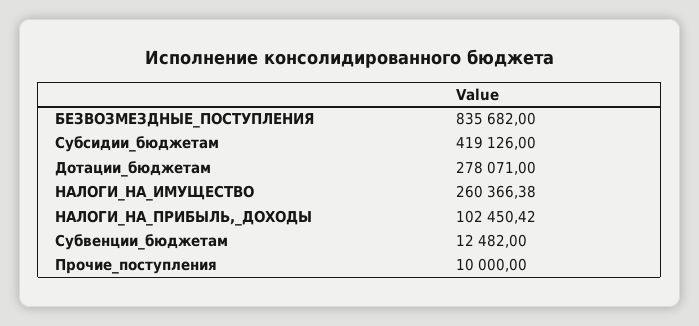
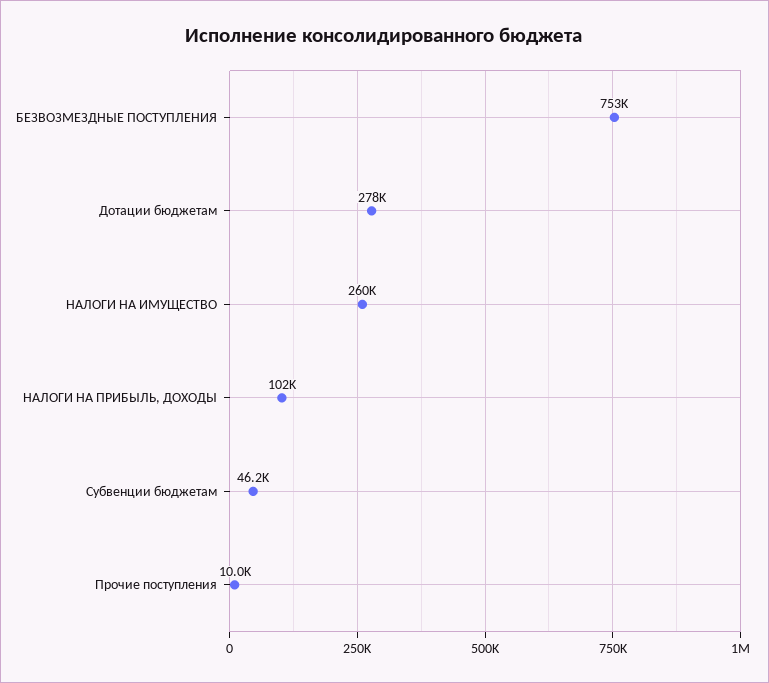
  {
-   "БЕЗВОЗМЕЗДНЫЕ_ПОСТУПЛЕНИЯ": 835682,
+   "БЕЗВОЗМЕЗДНЫЕ_ПОСТУПЛЕНИЯ": 753000,
-   "Субсидии_бюджетам": 419126,
    "Дотации_бюджетам": 278071,
    "НАЛОГИ_НА_ИМУЩЕСТВО": 260366.38,
    "НАЛОГИ_НА_ПРИБЫЛЬ,_ДОХОДЫ": 102450.42,
-   "Субвенции_бюджетам": 12482,
+   "Субвенции_бюджетам": 46200,
    "Прочие_поступления": 10000
  }

